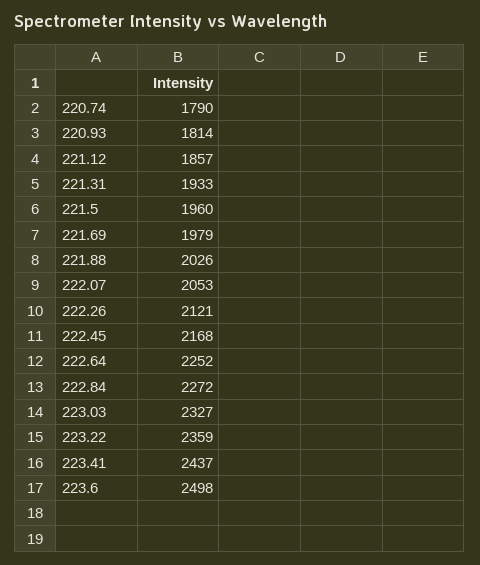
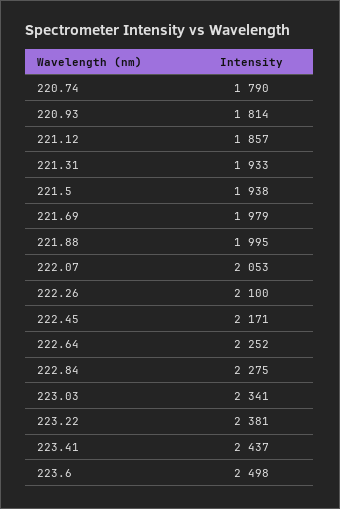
  {
    "220.74": 1790,
    "220.93": 1814,
    "221.12": 1857,
    "221.31": 1933,
-   "221.5": 1960,
+   "221.5": 1938,
    "221.69": 1979,
-   "221.88": 2026,
+   "221.88": 1995,
    "222.07": 2053,
-   "222.26": 2121,
+   "222.26": 2100,
-   "222.45": 2168,
+   "222.45": 2171,
    "222.64": 2252,
-   "222.84": 2272,
+   "222.84": 2275,
-   "223.03": 2327,
+   "223.03": 2341,
-   "223.22": 2359,
+   "223.22": 2381,
    "223.41": 2437,
    "223.6": 2498
  }

